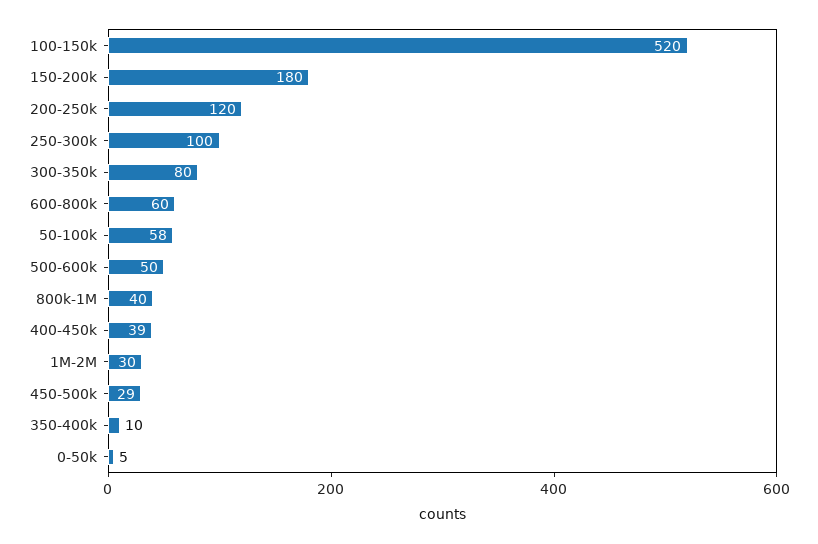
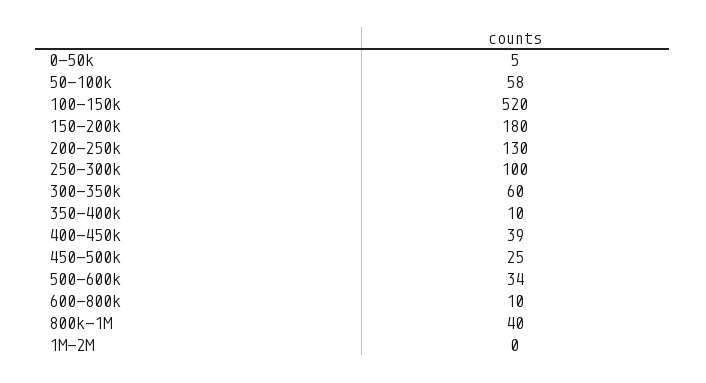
  {
    "100-150k": 520,
    "150-200k": 180,
-   "200-250k": 120,
+   "200-250k": 130,
    "250-300k": 100,
-   "300-350k": 80,
+   "300-350k": 60,
-   "600-800k": 60,
+   "600-800k": 10,
    "50-100k": 58,
-   "500-600k": 50,
+   "500-600k": 34,
    "800k-1M": 40,
    "400-450k": 39,
-   "1M-2M": 30,
+   "1M-2M": 0,
-   "450-500k": 29,
+   "450-500k": 25,
    "350-400k": 10,
    "0-50k": 5
  }

